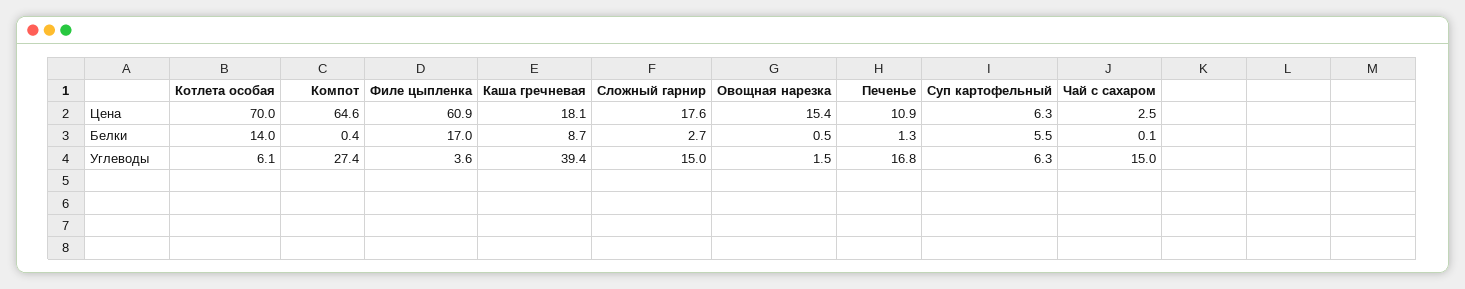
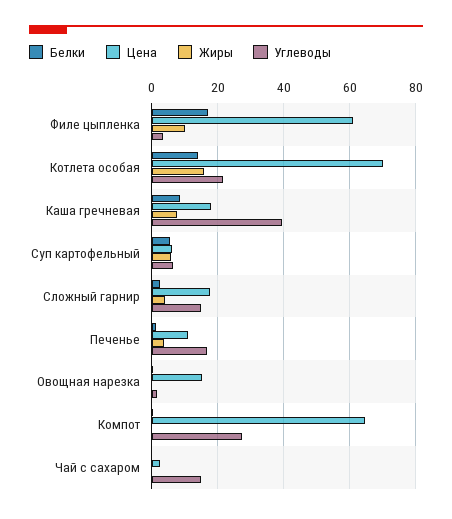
  {
    "Цена": {
      "Котлета особая": 70,
      "Компот": 64.6,
      "Филе цыпленка": 60.9,
      "Каша гречневая": 18.1,
      "Сложный гарнир": 17.6,
      "Овощная нарезка": 15.4,
      "Печенье": 10.9,
      "Суп картофельный": 6.3,
      "Чай с сахаром": 2.5
    },
    "Белки": {
      "Котлета особая": 14,
      "Компот": 0.4,
      "Филе цыпленка": 17,
      "Каша гречневая": 8.7,
      "Сложный гарнир": 2.7,
      "Овощная нарезка": 0.5,
      "Печенье": 1.3,
      "Суп картофельный": 5.5,
      "Чай с сахаром": 0.1
    },
    "Углеводы": {
-     "Котлета особая": 6.1,
+     "Котлета особая": 22,
      "Компот": 27.4,
      "Филе цыпленка": 3.6,
      "Каша гречневая": 39.4,
      "Сложный гарнир": 15,
      "Овощная нарезка": 1.5,
      "Печенье": 16.8,
      "Суп картофельный": 6.3,
      "Чай с сахаром": 15
-   }
+   },
+   "Жиры": {
+     "Филе цыпленка": 10,
+     "Котлета особая": 16,
+     "Каша гречневая": 8,
+     "Суп картофельный": 6,
+     "Сложный гарнир": 4,
+     "Печенье": 4,
+     "Овощная нарезка": 0,
+     "Компот": 0,
+     "Чай с сахаром": 0
+   }
  }

